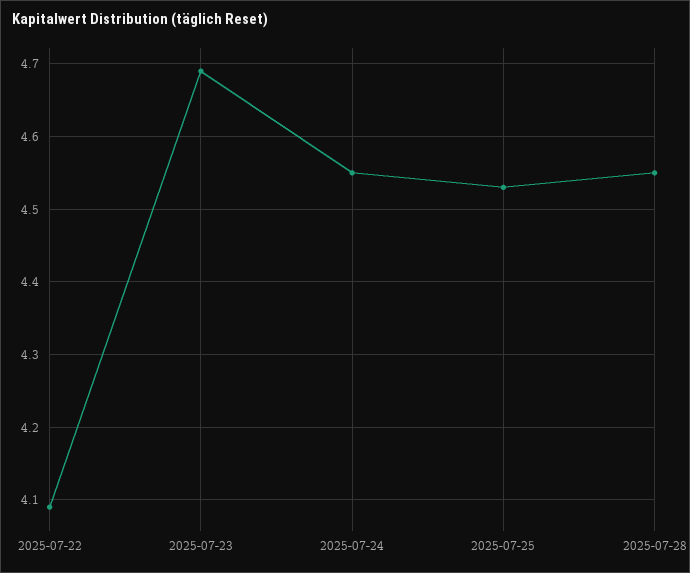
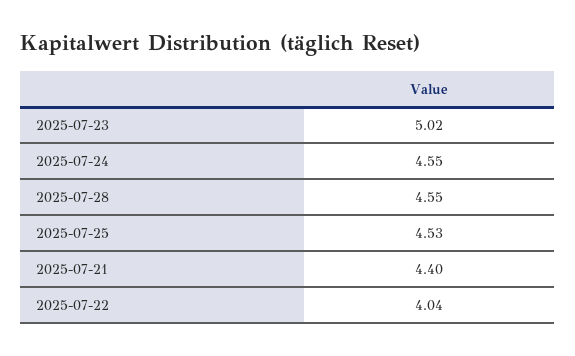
  {
-   "2025-07-22": 4.09,
+   "2025-07-22": 4.04,
-   "2025-07-23": 4.69,
+   "2025-07-23": 5.02,
    "2025-07-24": 4.55,
    "2025-07-25": 4.53,
-   "2025-07-28": 4.55
+   "2025-07-28": 4.55,
+   "2025-07-21": 4.4
  }

